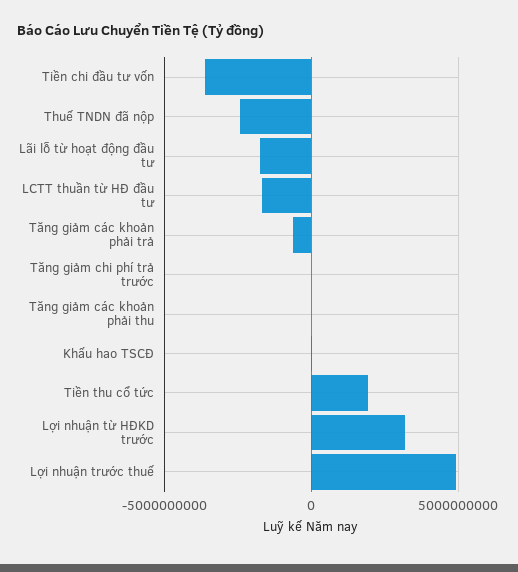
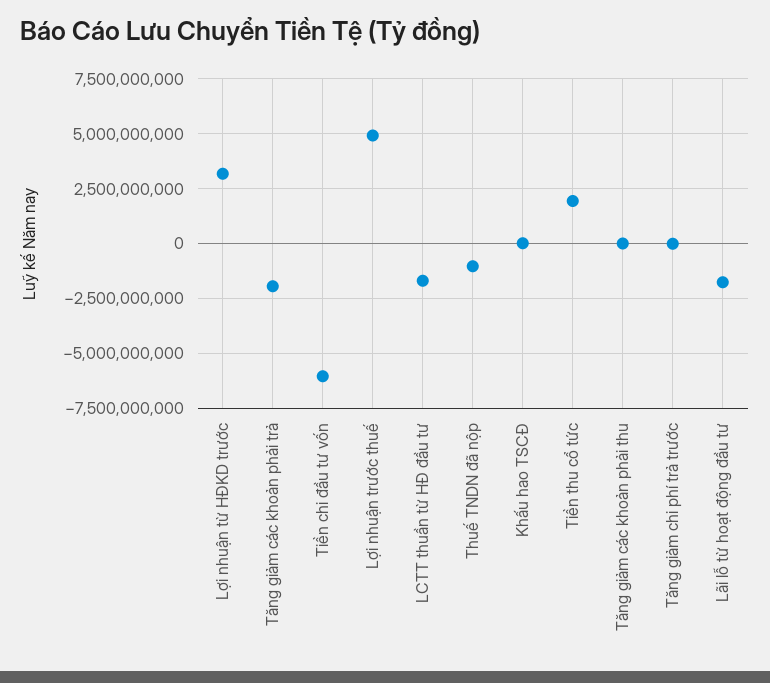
  {
-   "Tiền chi đầu tư vốn": -3500000000,
+   "Tiền chi đầu tư vốn": -6000000000,
-   "Thuế TNDN đã nộp": -2500000000,
+   "Thuế TNDN đã nộp": -1000000000,
    "Lãi lỗ từ hoạt động đầu tư": -2000000000,
    "LCTT thuần từ HĐ đầu tư": -1500000000,
-   "Tăng giảm các khoản phải trả": -500000000,
+   "Tăng giảm các khoản phải trả": -2000000000,
    "Tăng giảm chi phí trả trước": 0,
    "Tăng giảm các khoản phải thu": 0,
    "Khấu hao TSCĐ": 0,
    "Tiền thu cổ tức": 2000000000,
    "Lợi nhuận từ HĐKD trước": 3000000000,
    "Lợi nhuận trước thuế": 5000000000
  }

